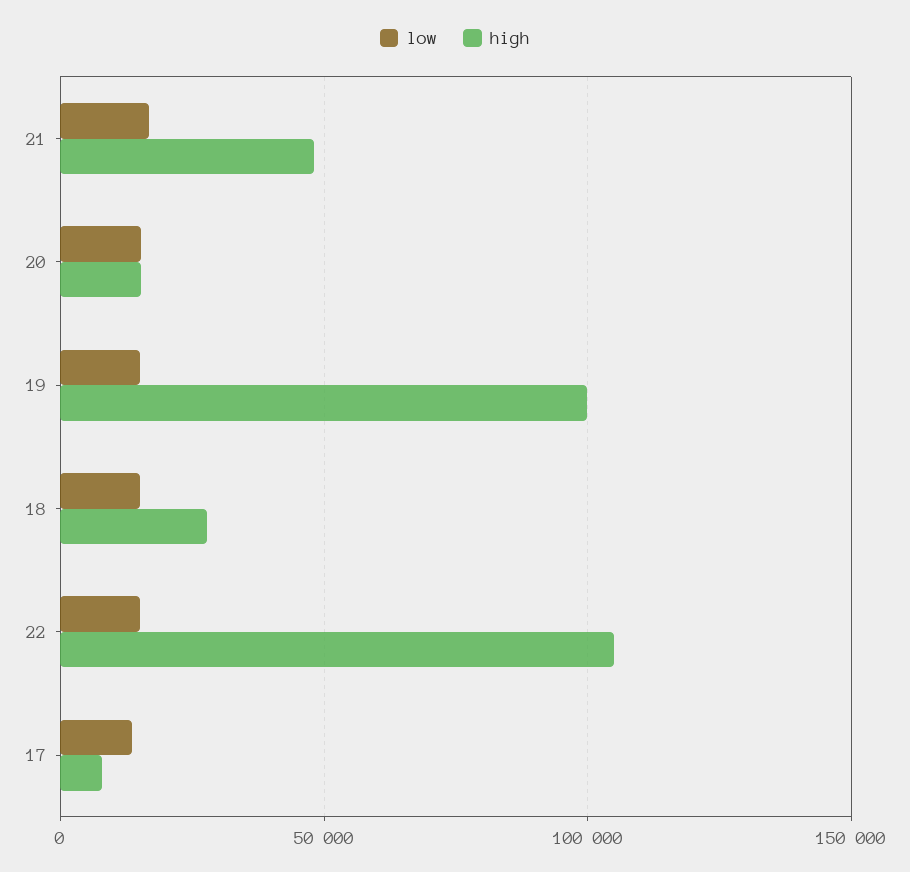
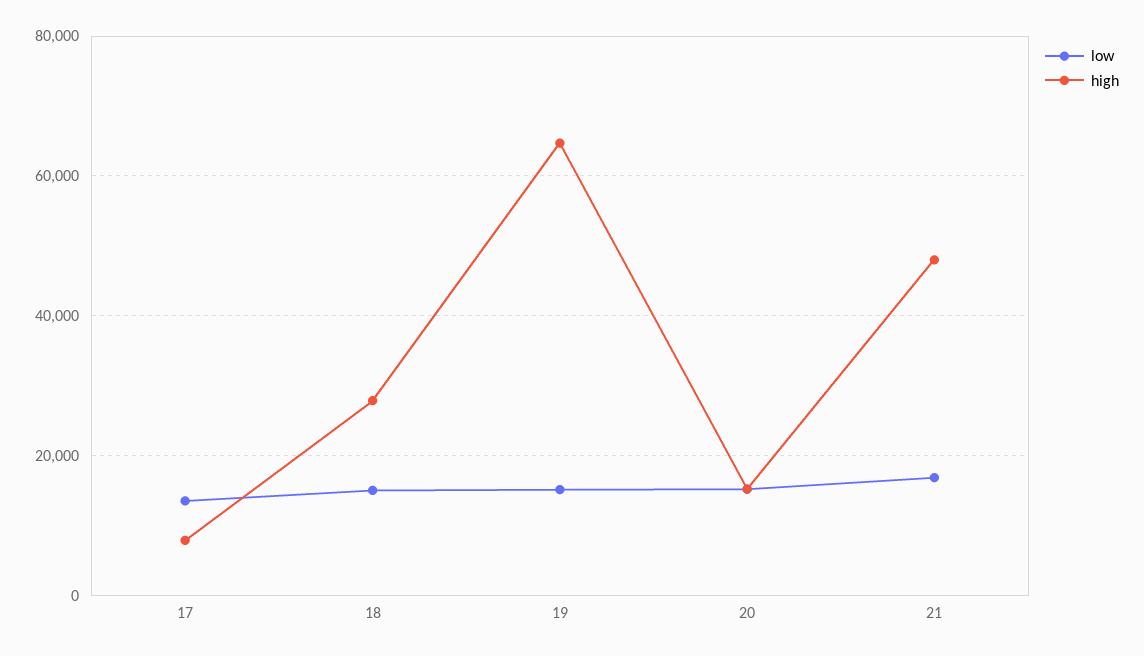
  {
    "low": {
      "21": 16000,
      "20": 16000,
      "19": 16000,
      "18": 16000,
-     "22": 15000,
      "17": 14000
    },
    "high": {
      "21": 48000,
      "20": 16000,
-     "19": 100000,
+     "19": 64000,
      "18": 28000,
-     "22": 105000,
      "17": 8000
    }
  }

